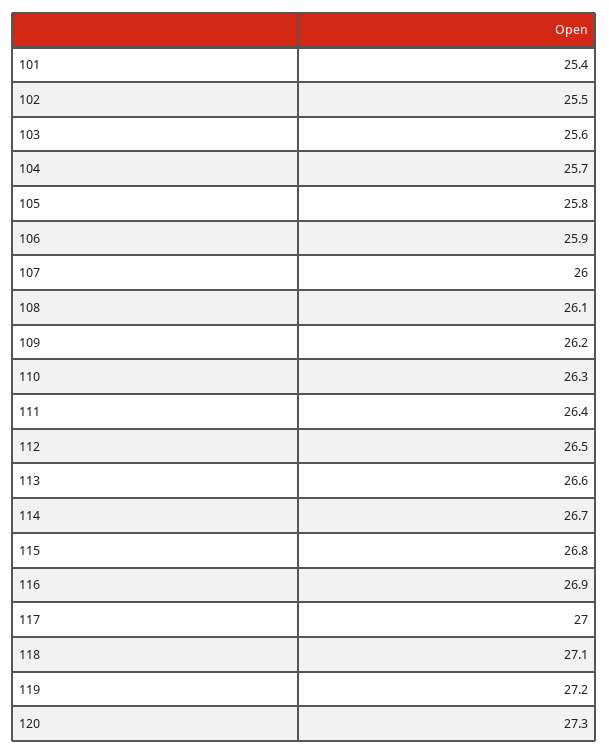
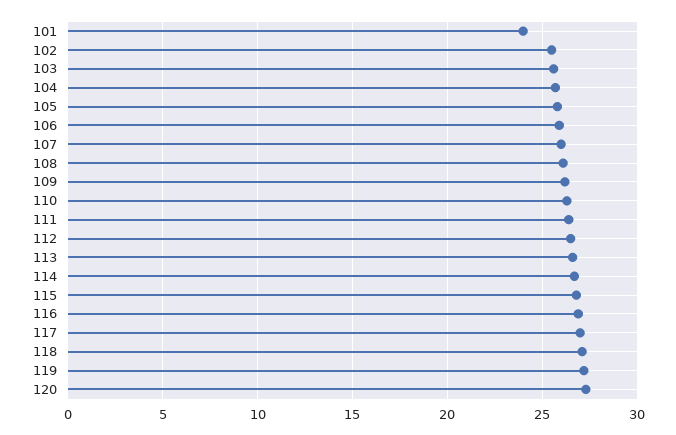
  {
-   "101": 25.4,
+   "101": 24,
    "102": 25.5,
    "103": 25.6,
    "104": 25.7,
    "105": 25.8,
    "106": 25.9,
    "107": 26,
    "108": 26.1,
    "109": 26.2,
    "110": 26.3,
    "111": 26.4,
    "112": 26.5,
    "113": 26.6,
    "114": 26.7,
    "115": 26.8,
    "116": 26.9,
    "117": 27,
    "118": 27.1,
    "119": 27.2,
    "120": 27.3
  }

